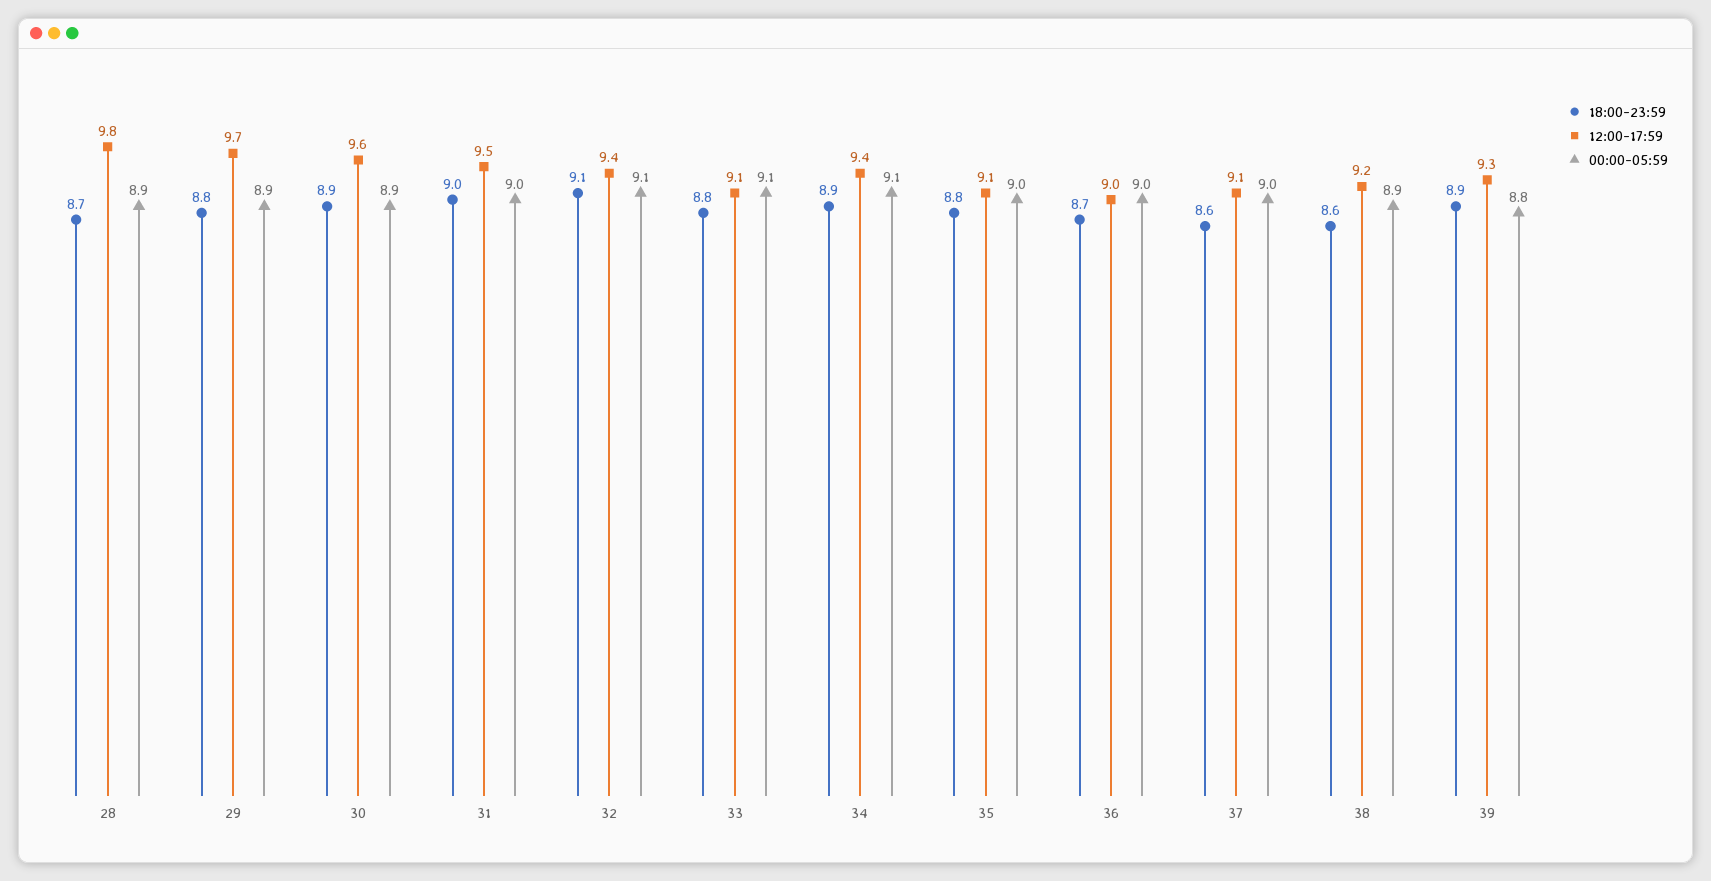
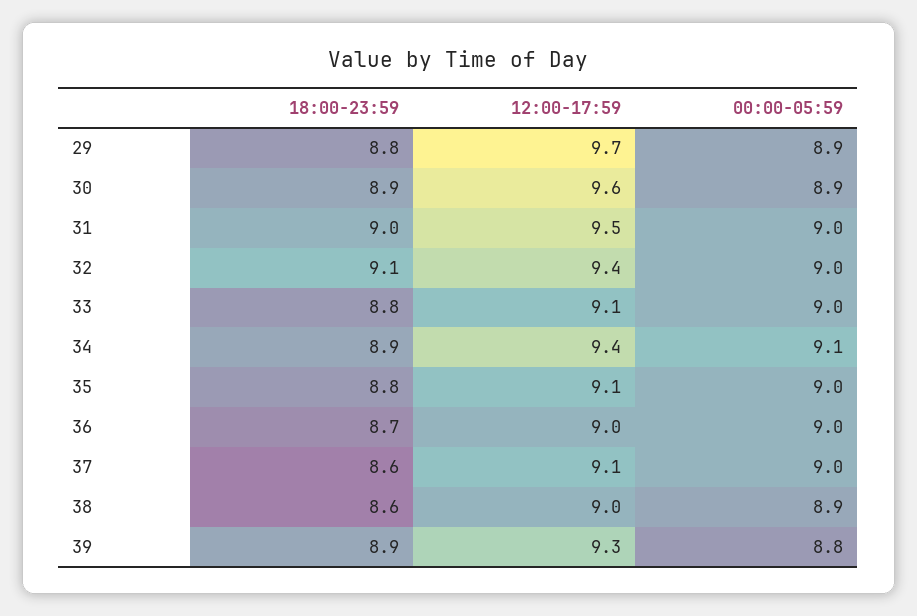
  {
    "18:00-23:59": {
-     "28": 8.7,
      "29": 8.8,
      "30": 8.9,
      "31": 9,
      "32": 9.1,
      "33": 8.8,
      "34": 8.9,
      "35": 8.8,
      "36": 8.7,
      "37": 8.6,
      "38": 8.6,
      "39": 8.9
    },
    "12:00-17:59": {
-     "28": 9.8,
      "29": 9.7,
      "30": 9.6,
      "31": 9.5,
      "32": 9.4,
      "33": 9.1,
      "34": 9.4,
      "35": 9.1,
      "36": 9,
      "37": 9.1,
-     "38": 9.2,
+     "38": 9,
      "39": 9.3
    },
    "00:00-05:59": {
-     "28": 8.9,
      "29": 8.9,
      "30": 8.9,
      "31": 9,
-     "32": 9.1,
+     "32": 9,
-     "33": 9.1,
+     "33": 9,
      "34": 9.1,
      "35": 9,
      "36": 9,
      "37": 9,
      "38": 8.9,
      "39": 8.8
    }
  }

